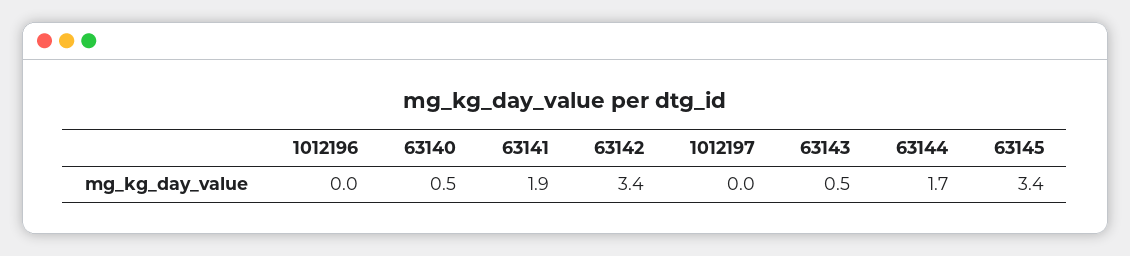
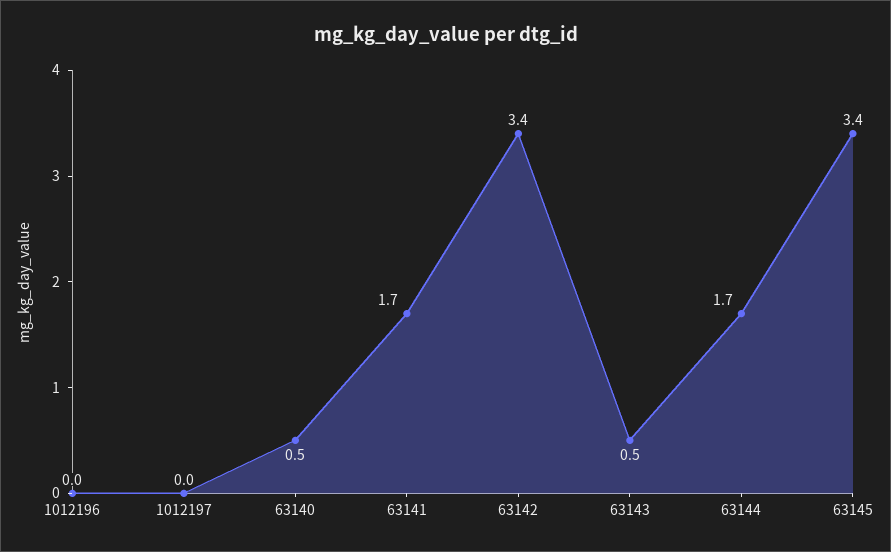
  {
    "1012196": 0,
    "63140": 0.5,
-   "63141": 1.9,
+   "63141": 1.7,
    "63142": 3.4,
    "1012197": 0,
    "63143": 0.5,
    "63144": 1.7,
    "63145": 3.4
  }

